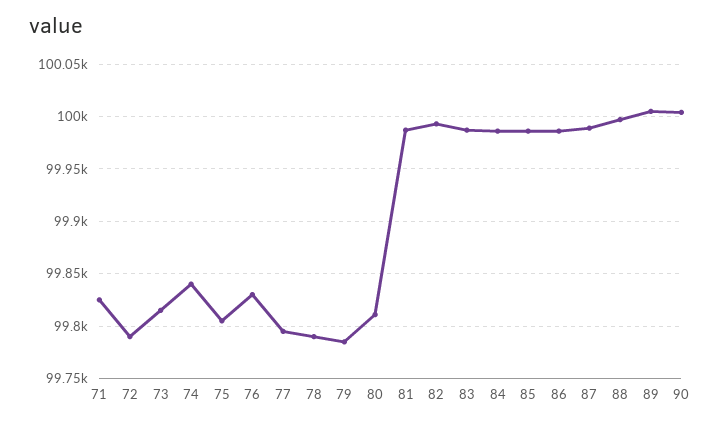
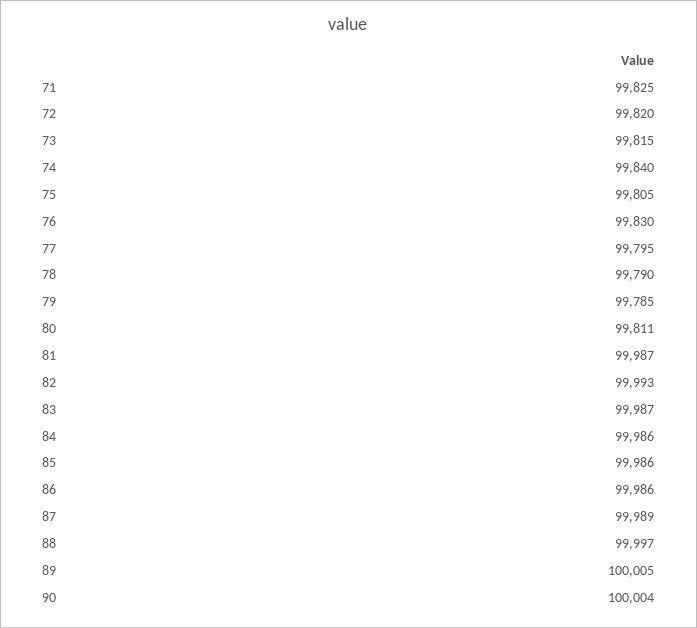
  {
    "71": 99825,
-   "72": 99790,
+   "72": 99820,
    "73": 99815,
    "74": 99840,
    "75": 99805,
    "76": 99830,
    "77": 99795,
    "78": 99790,
    "79": 99785,
    "80": 99811,
    "81": 99987,
    "82": 99993,
    "83": 99987,
    "84": 99986,
    "85": 99986,
    "86": 99986,
    "87": 99989,
    "88": 99997,
    "89": 100005,
    "90": 100004
  }

